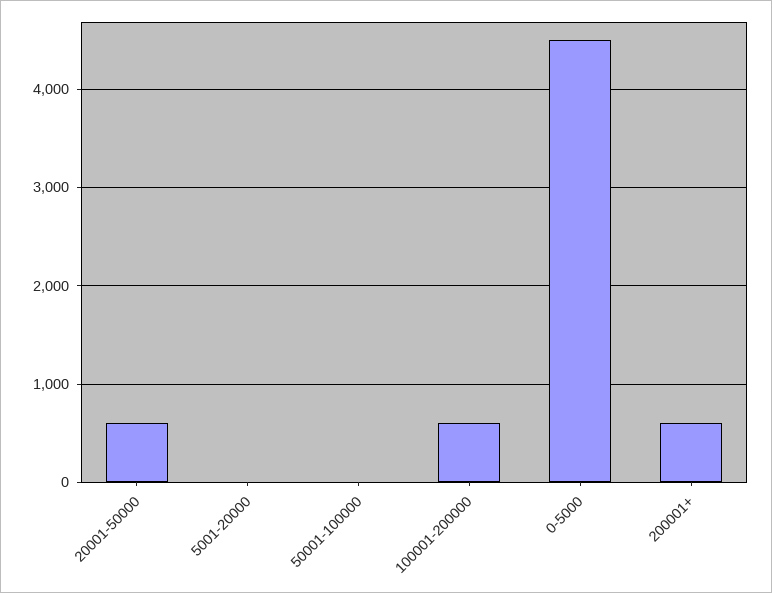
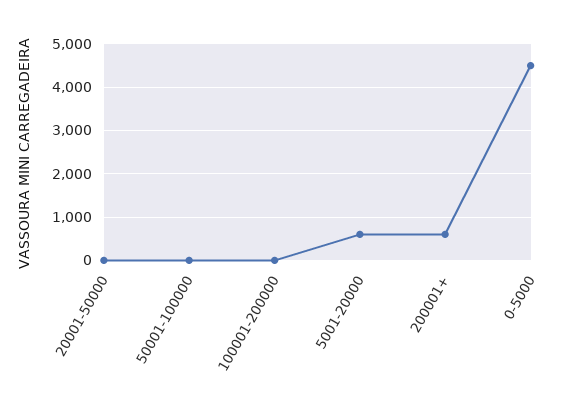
  {
-   "20001-50000": 600,
+   "20001-50000": 0,
-   "5001-20000": 0,
+   "5001-20000": 600,
    "50001-100000": 0,
-   "100001-200000": 600,
+   "100001-200000": 0,
    "0-5000": 4500,
    "200001+": 600
  }

